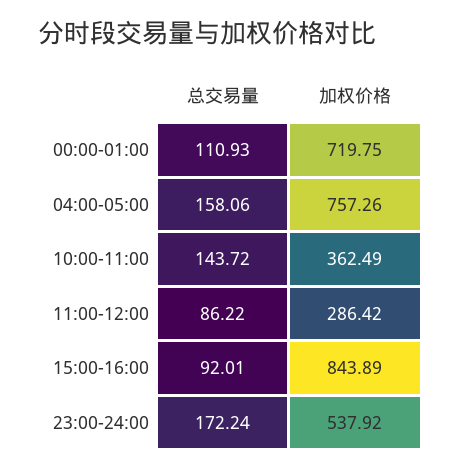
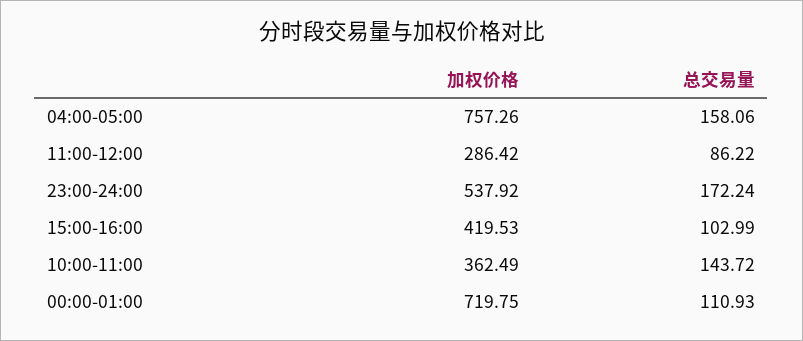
  {
    "总交易量": {
      "00:00-01:00": 110.93,
      "04:00-05:00": 158.06,
      "10:00-11:00": 143.72,
      "11:00-12:00": 86.22,
-     "15:00-16:00": 92.01,
+     "15:00-16:00": 102.99,
      "23:00-24:00": 172.24
    },
    "加权价格": {
      "00:00-01:00": 719.75,
      "04:00-05:00": 757.26,
      "10:00-11:00": 362.49,
      "11:00-12:00": 286.42,
-     "15:00-16:00": 843.89,
+     "15:00-16:00": 419.53,
      "23:00-24:00": 537.92
    }
  }

